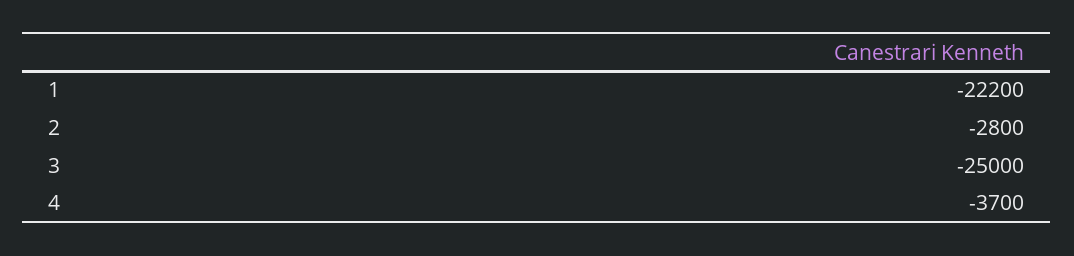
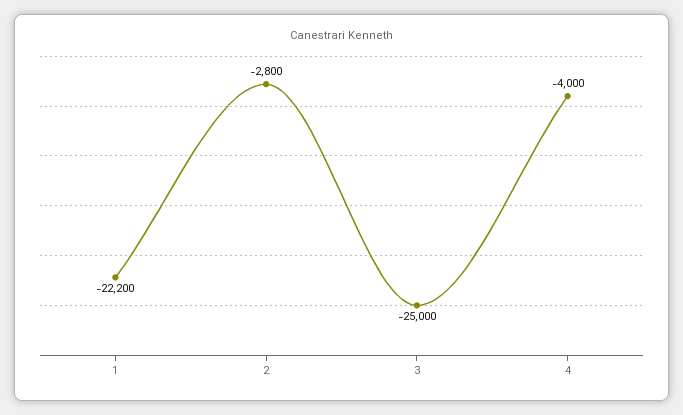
  {
    "1": -22200,
    "2": -2800,
    "3": -25000,
-   "4": -3700
+   "4": -4000
  }

